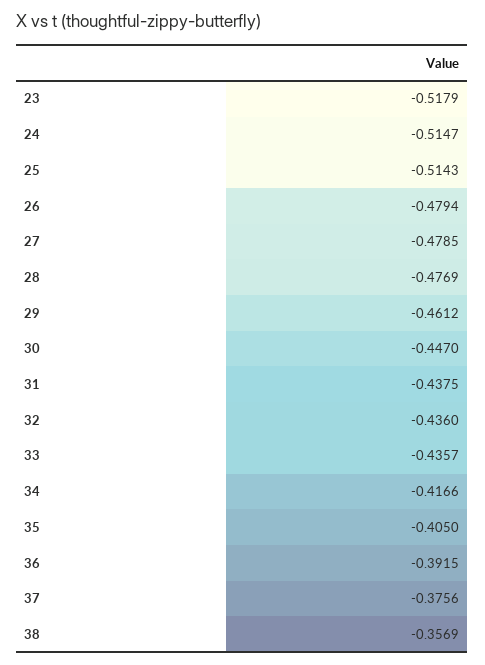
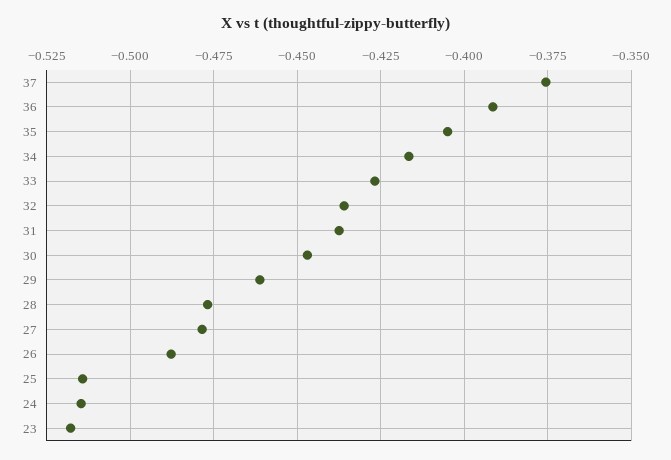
  {
    "23": -0.5179,
    "24": -0.5147,
    "25": -0.5143,
-   "26": -0.4794,
+   "26": -0.4875,
    "27": -0.4785,
    "28": -0.4769,
    "29": -0.4612,
    "30": -0.447,
    "31": -0.4375,
    "32": -0.436,
-   "33": -0.4357,
+   "33": -0.4275,
    "34": -0.4166,
    "35": -0.405,
    "36": -0.3915,
-   "37": -0.3756,
+   "37": -0.3756
-   "38": -0.3569
  }

